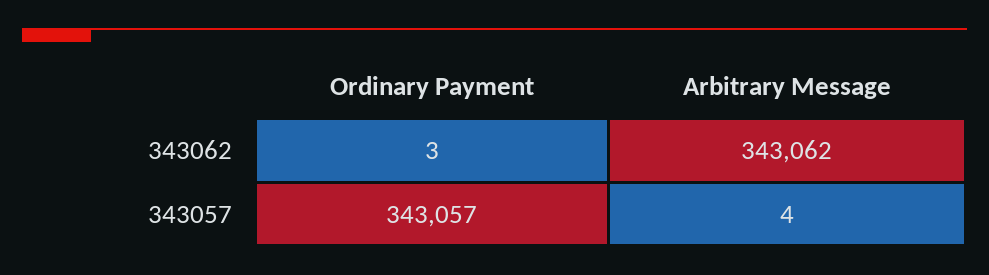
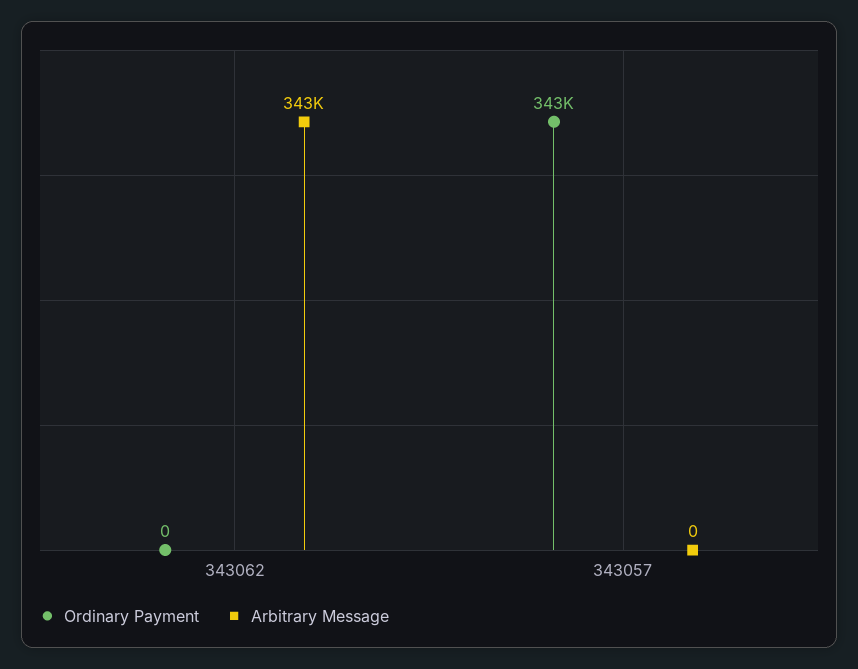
  {
    "Ordinary Payment": {
-     "343062": 3,
+     "343062": 0,
      "343057": 343057
    },
    "Arbitrary Message": {
      "343062": 343062,
-     "343057": 4
+     "343057": 0
    }
  }

